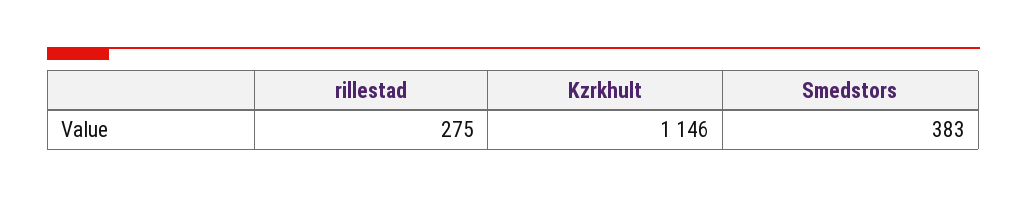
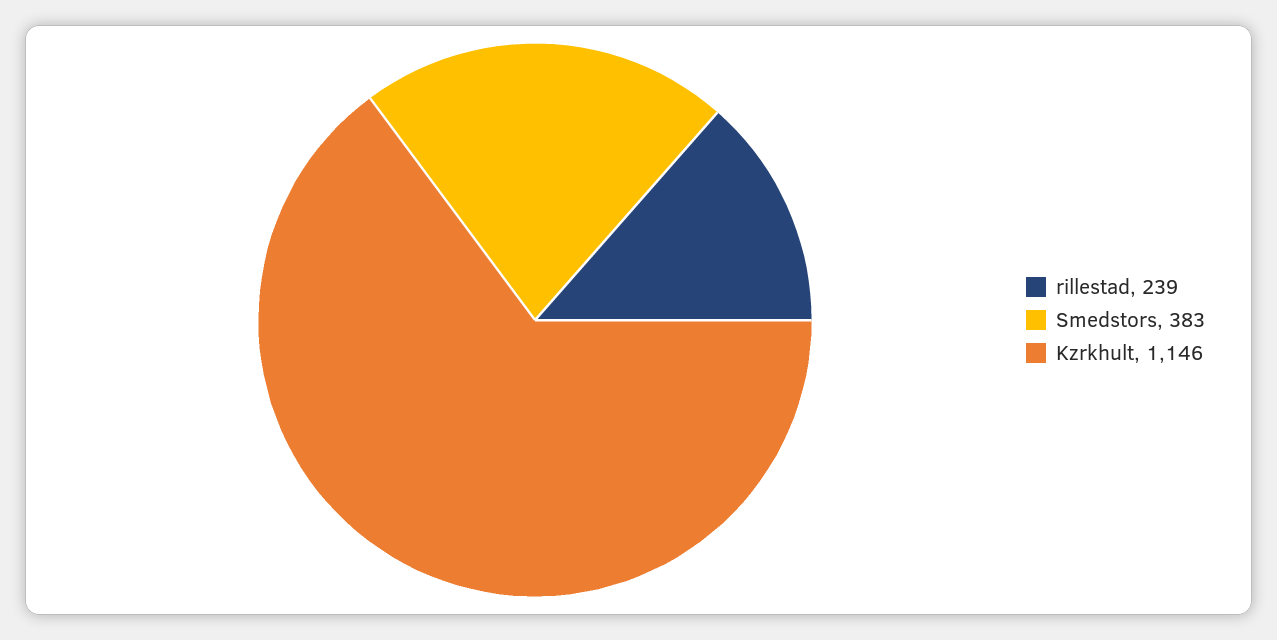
  {
-   "rillestad": 275,
+   "rillestad": 239,
    "Kzrkhult": 1146,
    "Smedstors": 383
  }

